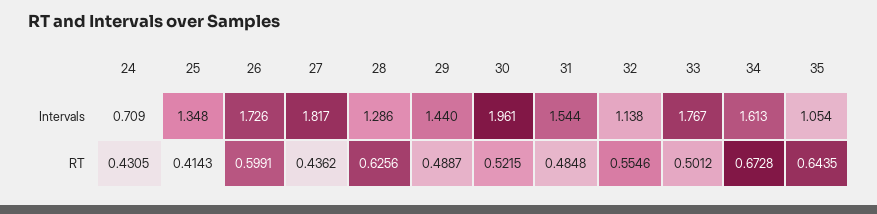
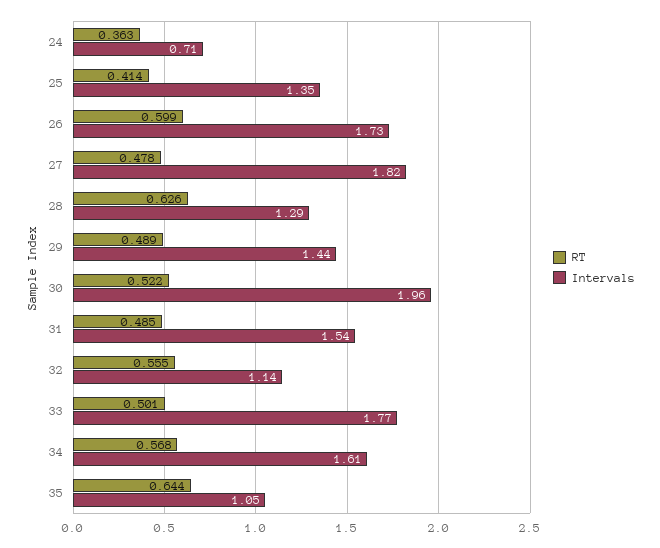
  {
    "Intervals": {
      "24": 0.709,
      "25": 1.348,
      "26": 1.726,
      "27": 1.817,
      "28": 1.286,
      "29": 1.44,
      "30": 1.961,
      "31": 1.544,
      "32": 1.138,
      "33": 1.767,
      "34": 1.613,
      "35": 1.054
    },
    "RT": {
-     "24": 0.4305,
+     "24": 0.363,
      "25": 0.4143,
      "26": 0.5991,
-     "27": 0.4362,
+     "27": 0.478,
      "28": 0.6256,
      "29": 0.4887,
      "30": 0.5215,
      "31": 0.4848,
      "32": 0.5546,
      "33": 0.5012,
-     "34": 0.6728,
+     "34": 0.568,
      "35": 0.6435
    }
  }

